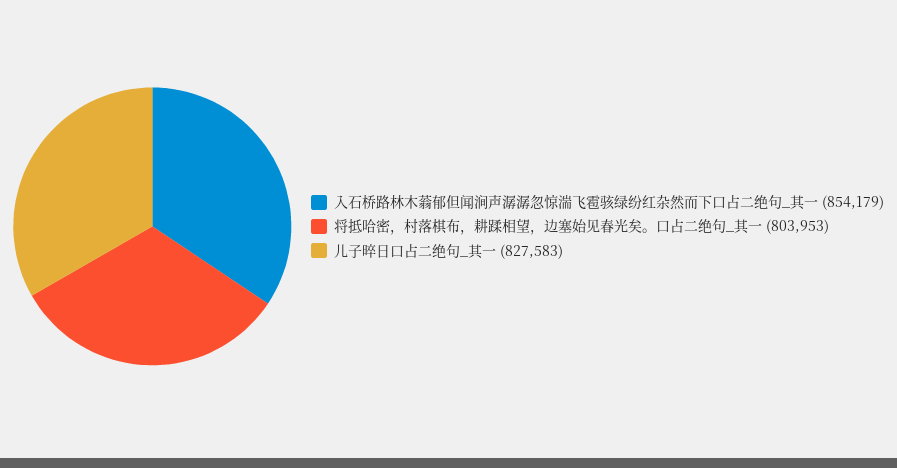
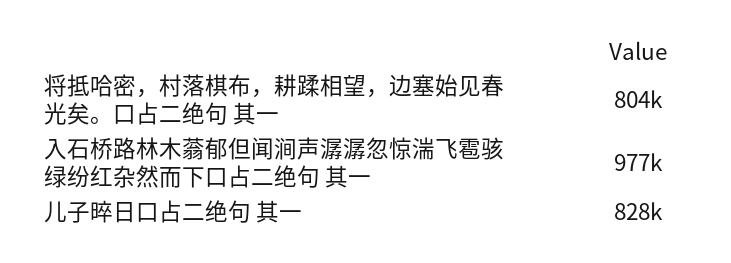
  {
-   "入石桥路林木蓊郁但闻涧声潺潺忽惊湍飞雹骇绿纷红杂然而下口占二绝句_其一": 854179,
+   "入石桥路林木蓊郁但闻涧声潺潺忽惊湍飞雹骇绿纷红杂然而下口占二绝句_其一": 977000,
    "将抵哈密，村落棋布，耕蹂相望，边塞始见春光矣。口占二绝句_其一": 803953,
    "儿子晬日口占二绝句_其一": 827583
  }

